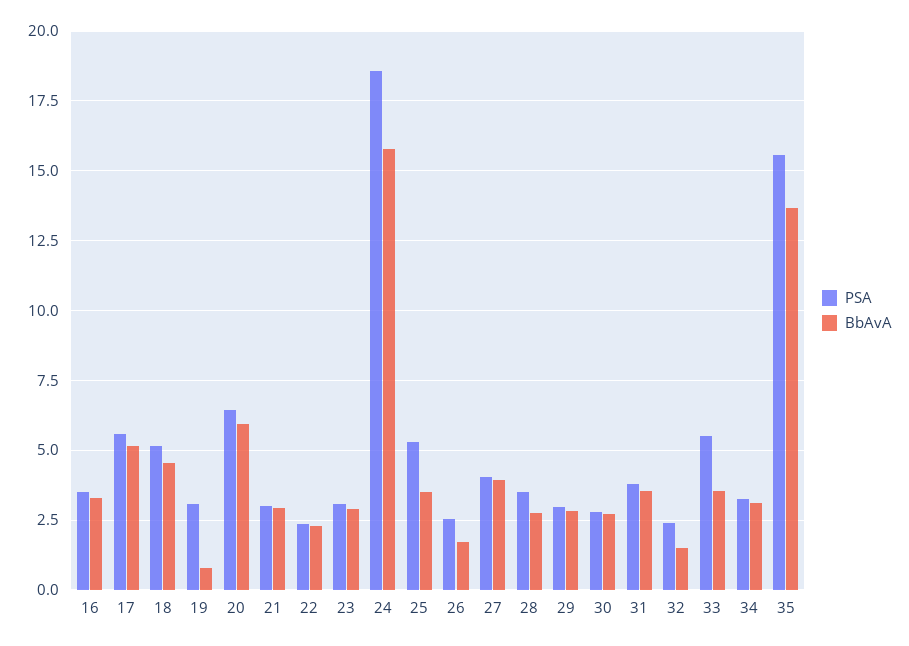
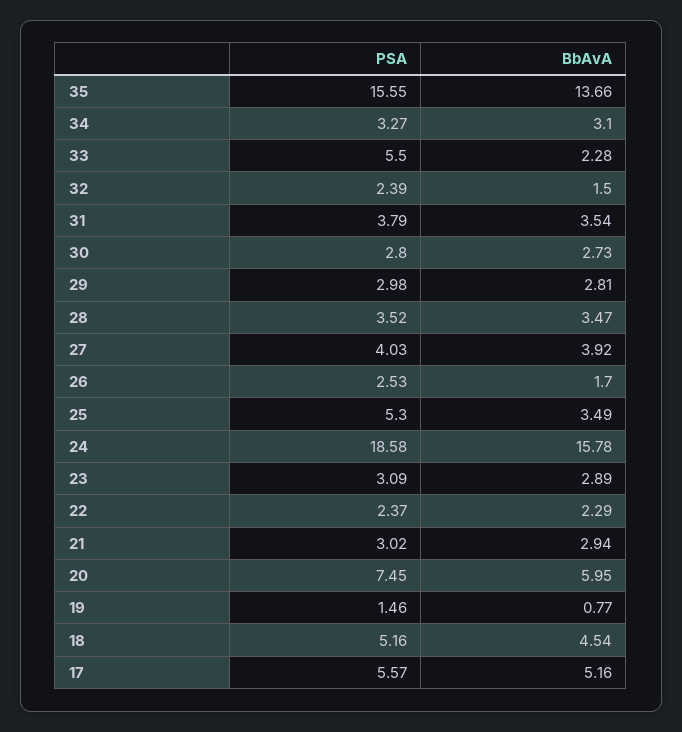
  {
    "PSA": {
-     "16": 3.5,
      "17": 5.57,
      "18": 5.16,
-     "19": 3,
+     "19": 1.46,
-     "20": 6.5,
+     "20": 7.45,
      "21": 3.02,
      "22": 2.37,
      "23": 3.09,
      "24": 18.58,
      "25": 5.3,
      "26": 2.53,
      "27": 4.03,
      "28": 3.52,
      "29": 2.98,
      "30": 2.8,
      "31": 3.79,
      "32": 2.39,
      "33": 5.5,
      "34": 3.27,
      "35": 15.55
    },
    "BbAvA": {
-     "16": 3.25,
      "17": 5.16,
      "18": 4.54,
      "19": 0.77,
      "20": 5.95,
      "21": 2.94,
      "22": 2.29,
      "23": 2.89,
      "24": 15.78,
      "25": 3.49,
      "26": 1.7,
      "27": 3.92,
-     "28": 2.75,
+     "28": 3.47,
      "29": 2.81,
      "30": 2.73,
      "31": 3.54,
      "32": 1.5,
-     "33": 3.5,
+     "33": 2.28,
      "34": 3.1,
      "35": 13.66
    }
  }

